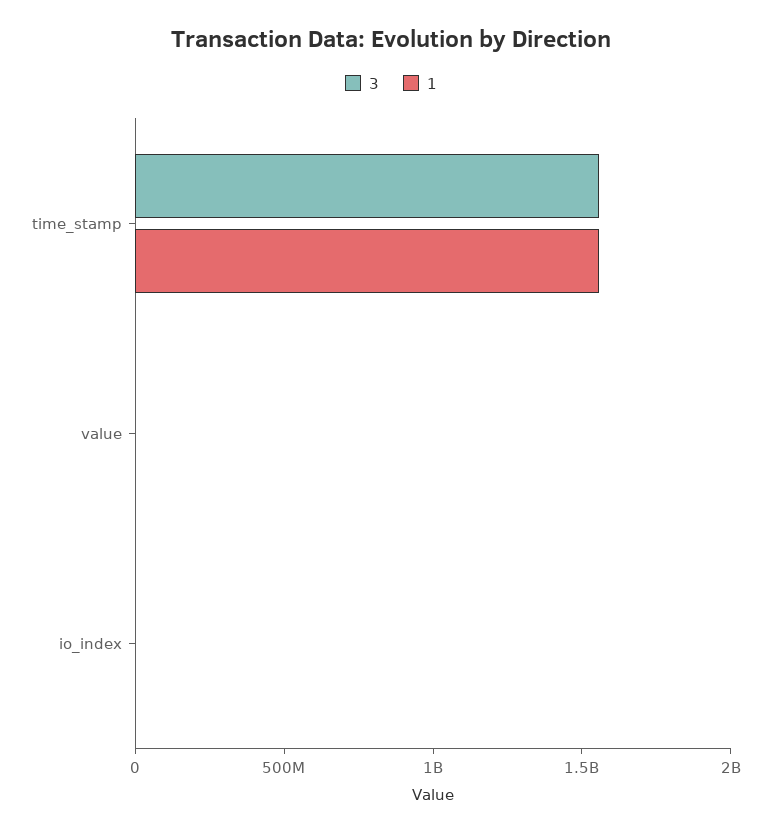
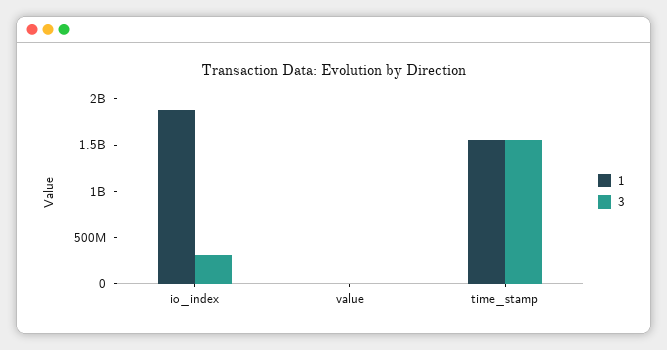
  {
    "3": {
      "time_stamp": 1600000000,
      "value": 0,
-     "io_index": 0
+     "io_index": 300000000
    },
    "1": {
      "time_stamp": 1600000000,
      "value": 0,
-     "io_index": 0
+     "io_index": 1900000000
    }
  }

